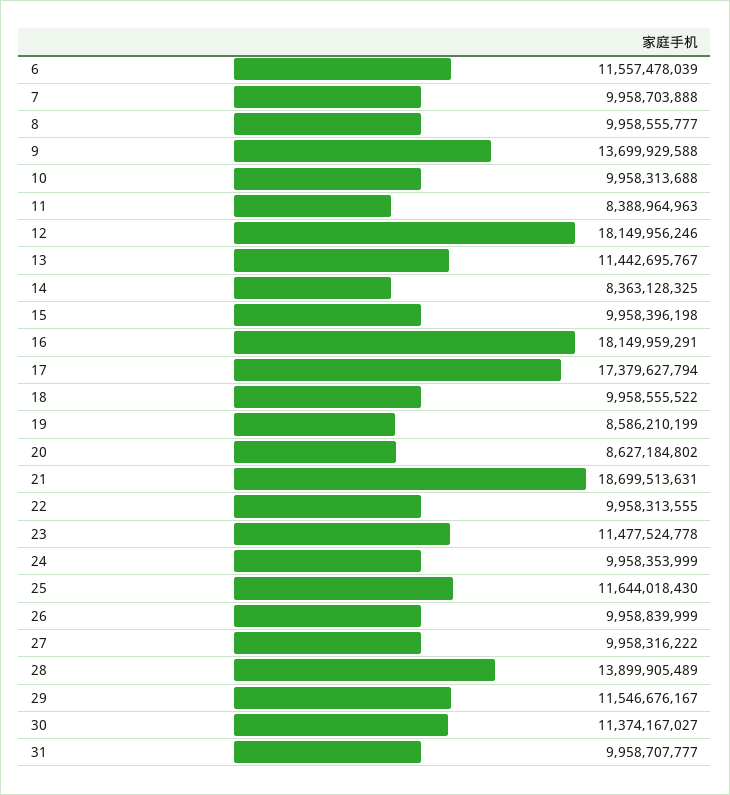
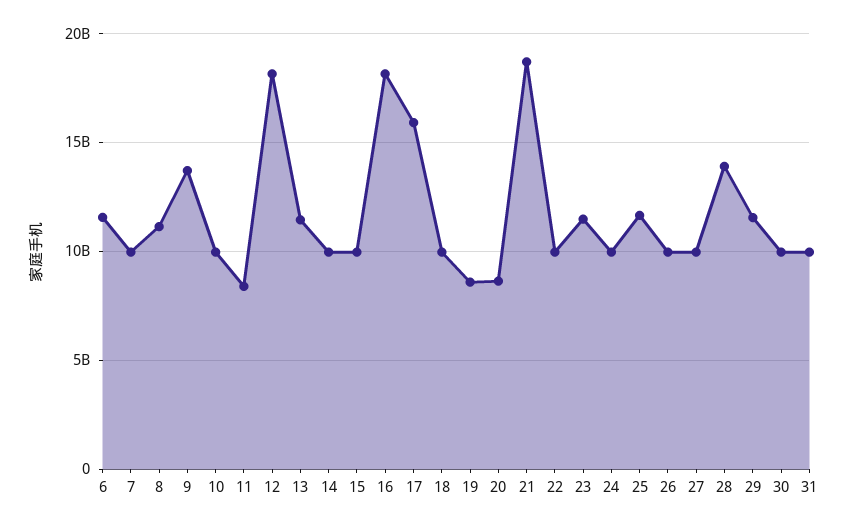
  {
    "6": 11557478039,
    "7": 9958703888,
-   "8": 9958555777,
+   "8": 11000000000,
    "9": 13699929588,
    "10": 9958313688,
    "11": 8388964963,
    "12": 18149956246,
    "13": 11442695767,
-   "14": 8363128325,
+   "14": 10000000000,
    "15": 9958396198,
    "16": 18149959291,
-   "17": 17379627794,
+   "17": 16000000000,
    "18": 9958555522,
    "19": 8586210199,
    "20": 8627184802,
    "21": 18699513631,
    "22": 9958313555,
    "23": 11477524778,
    "24": 9958353999,
    "25": 11644018430,
    "26": 9958839999,
    "27": 9958316222,
    "28": 13899905489,
    "29": 11546676167,
-   "30": 11374167027,
+   "30": 10000000000,
    "31": 9958707777
  }

